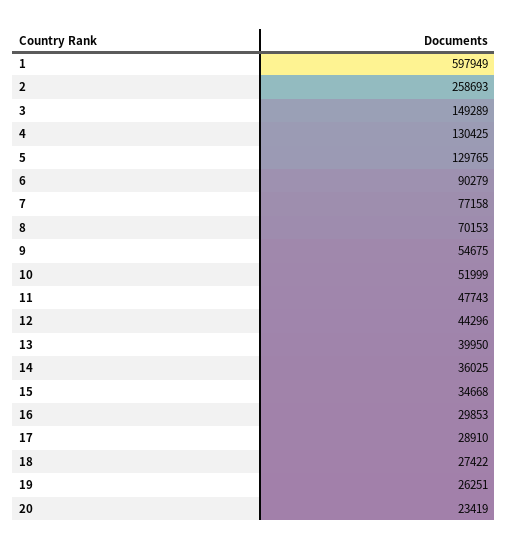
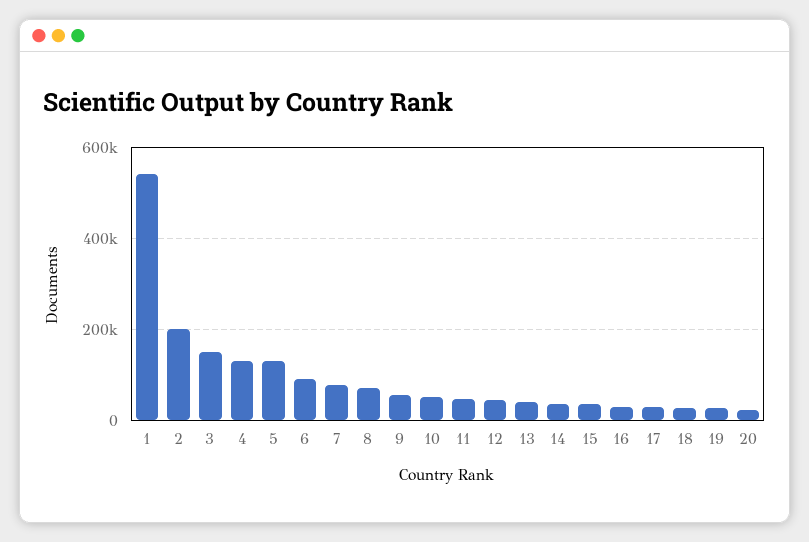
  {
-   "1": 597949,
+   "1": 540000,
-   "2": 258693,
+   "2": 200000,
    "3": 149289,
    "4": 130425,
    "5": 129765,
    "6": 90279,
    "7": 77158,
    "8": 70153,
    "9": 54675,
    "10": 51999,
    "11": 47743,
    "12": 44296,
    "13": 39950,
    "14": 36025,
    "15": 34668,
    "16": 29853,
    "17": 28910,
    "18": 27422,
    "19": 26251,
    "20": 23419
  }

